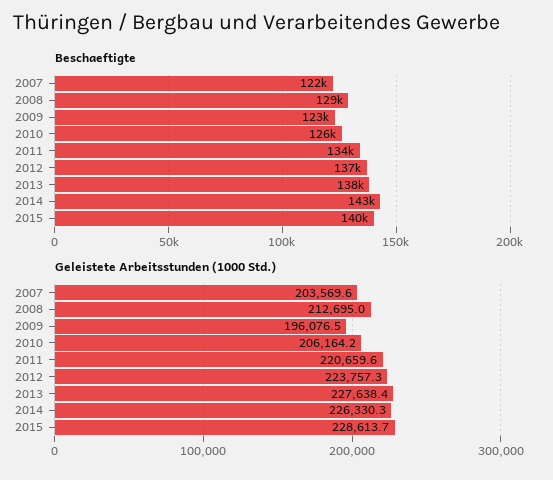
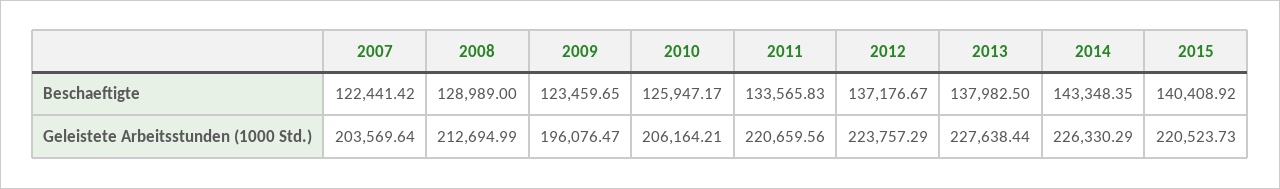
  {
    "Beschaeftigte": {
      "2007": 122441.42,
      "2008": 128989,
      "2009": 123459.65,
      "2010": 125947.17,
      "2011": 133565.83,
      "2012": 137176.67,
      "2013": 137982.5,
      "2014": 143348.35,
      "2015": 140408.92
    },
    "Geleistete Arbeitsstunden (1000 Std.)": {
      "2007": 203569.64,
      "2008": 212694.99,
      "2009": 196076.47,
      "2010": 206164.21,
      "2011": 220659.56,
      "2012": 223757.29,
      "2013": 227638.44,
      "2014": 226330.29,
-     "2015": 228613.7
+     "2015": 220523.73
    }
  }

